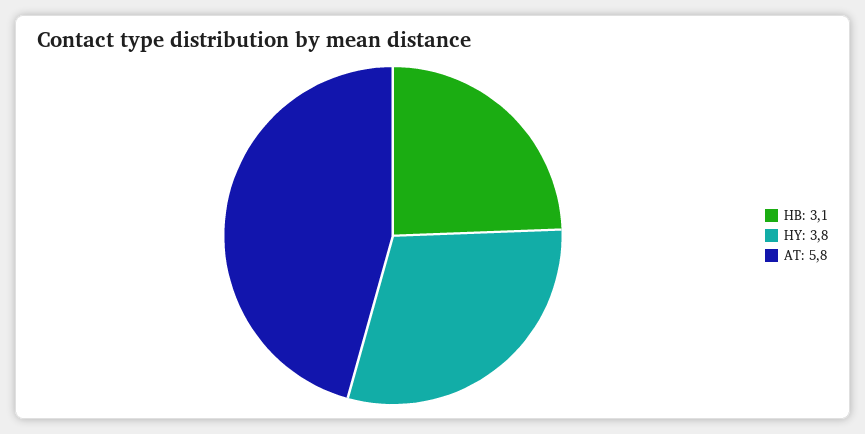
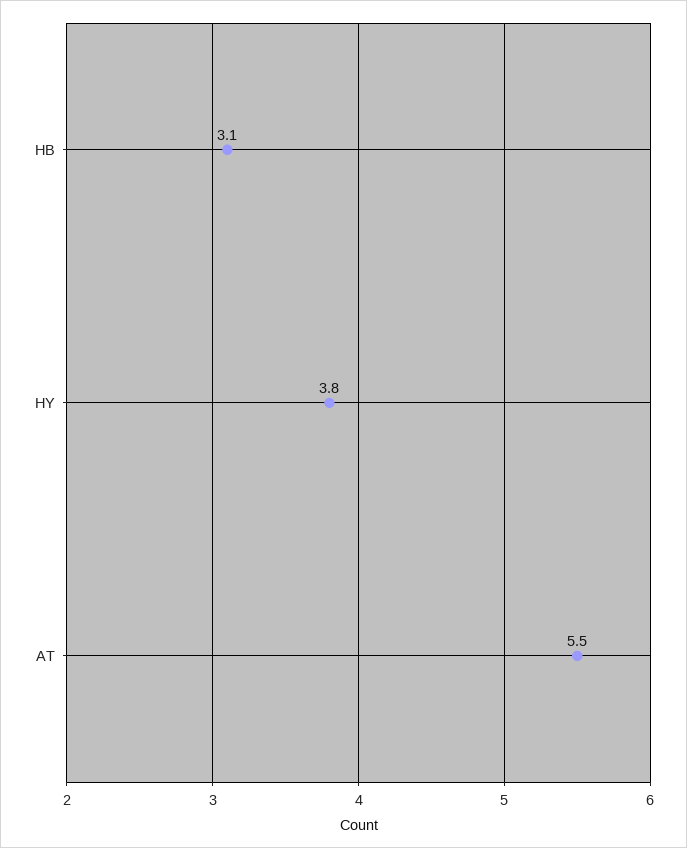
  {
    "HB": 3.1,
    "HY": 3.8,
-   "AT": 5.8
+   "AT": 5.5
  }

